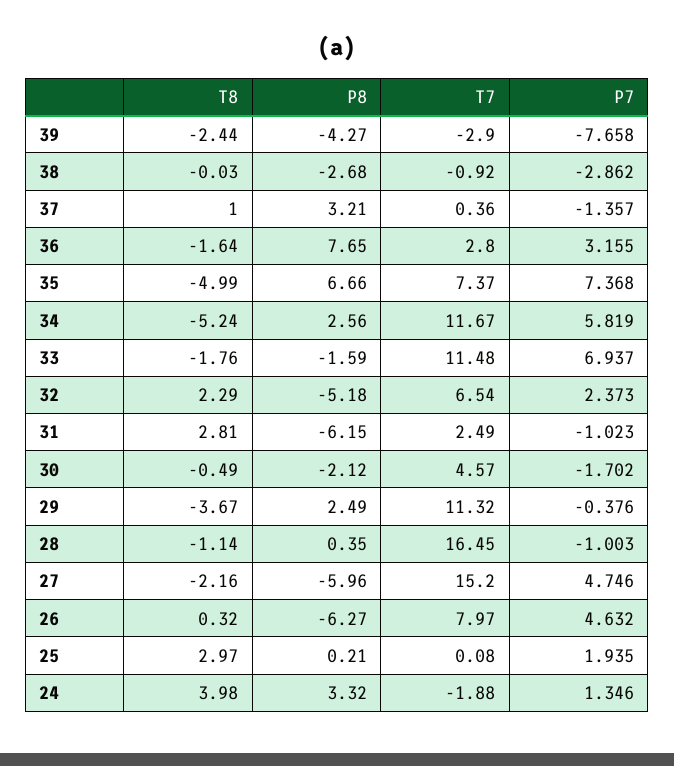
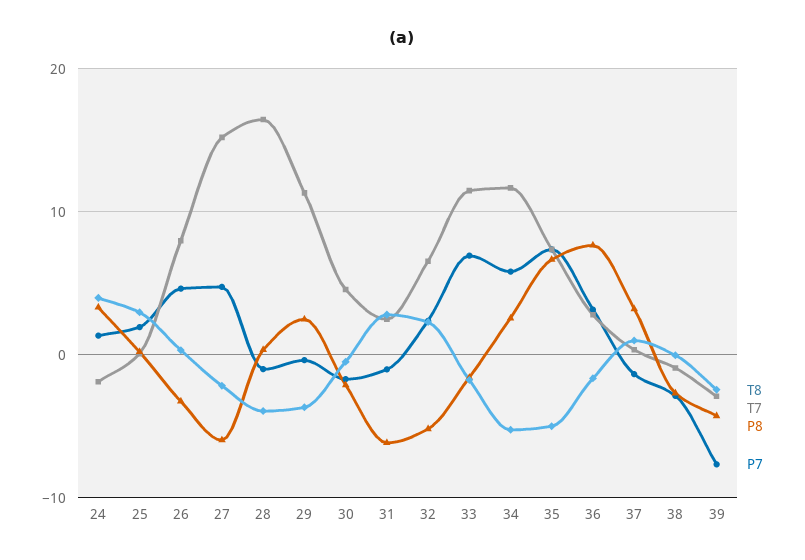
  {
    "T8": {
      "39": -2.44,
      "38": -0.03,
      "37": 1,
      "36": -1.64,
      "35": -4.99,
      "34": -5.24,
      "33": -1.76,
      "32": 2.29,
      "31": 2.81,
      "30": -0.49,
      "29": -3.67,
-     "28": -1.14,
+     "28": -4,
      "27": -2.16,
      "26": 0.32,
      "25": 2.97,
      "24": 3.98
    },
    "P8": {
      "39": -4.27,
      "38": -2.68,
      "37": 3.21,
      "36": 7.65,
      "35": 6.66,
      "34": 2.56,
      "33": -1.59,
      "32": -5.18,
      "31": -6.15,
      "30": -2.12,
      "29": 2.49,
      "28": 0.35,
      "27": -5.96,
-     "26": -6.27,
+     "26": -3,
      "25": 0.21,
      "24": 3.32
    },
    "T7": {
      "39": -2.9,
      "38": -0.92,
      "37": 0.36,
      "36": 2.8,
      "35": 7.37,
      "34": 11.67,
      "33": 11.48,
      "32": 6.54,
      "31": 2.49,
      "30": 4.57,
      "29": 11.32,
      "28": 16.45,
      "27": 15.2,
      "26": 7.97,
      "25": 0.08,
      "24": -1.88
    },
    "P7": {
      "39": -7.658,
      "38": -2.862,
      "37": -1.357,
      "36": 3.155,
      "35": 7.368,
      "34": 5.819,
      "33": 6.937,
      "32": 2.373,
      "31": -1.023,
      "30": -1.702,
      "29": -0.376,
      "28": -1.003,
      "27": 4.746,
      "26": 4.632,
      "25": 1.935,
      "24": 1.346
    }
  }

